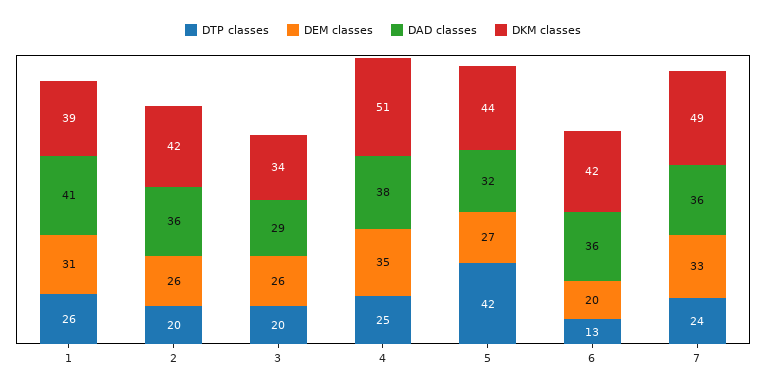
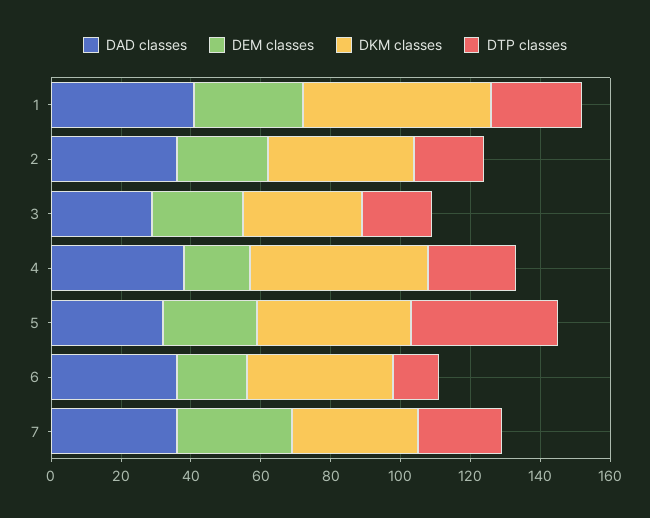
  {
    "DTP classes": {
      "1": 26,
      "2": 20,
      "3": 20,
      "4": 25,
      "5": 42,
      "6": 13,
      "7": 24
    },
    "DEM classes": {
      "1": 31,
      "2": 26,
      "3": 26,
-     "4": 35,
+     "4": 20,
      "5": 27,
      "6": 20,
      "7": 33
    },
    "DAD classes": {
      "1": 41,
      "2": 36,
      "3": 29,
      "4": 38,
      "5": 32,
      "6": 36,
      "7": 36
    },
    "DKM classes": {
-     "1": 39,
+     "1": 55,
      "2": 42,
      "3": 34,
      "4": 51,
      "5": 44,
      "6": 42,
-     "7": 49
+     "7": 35
    }
  }

